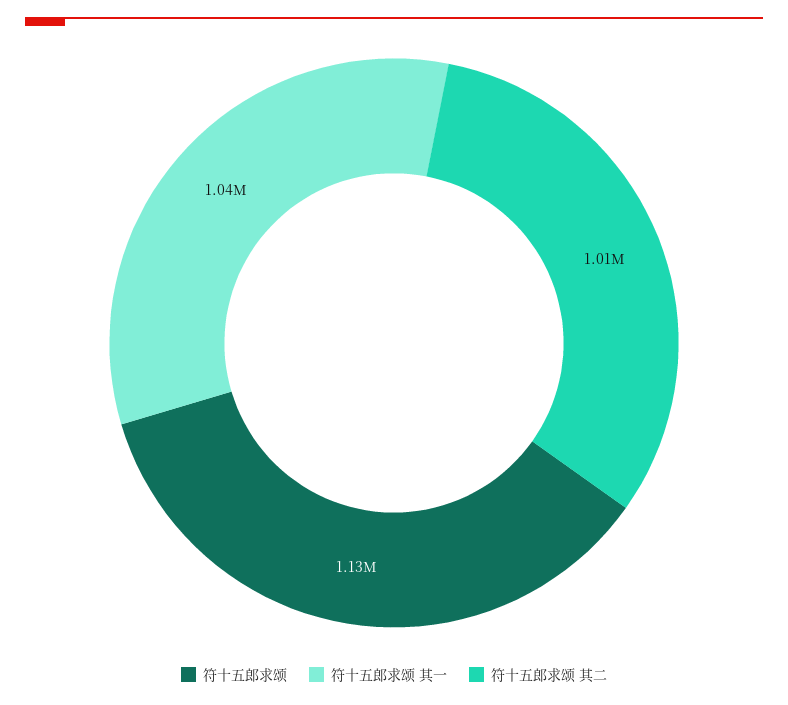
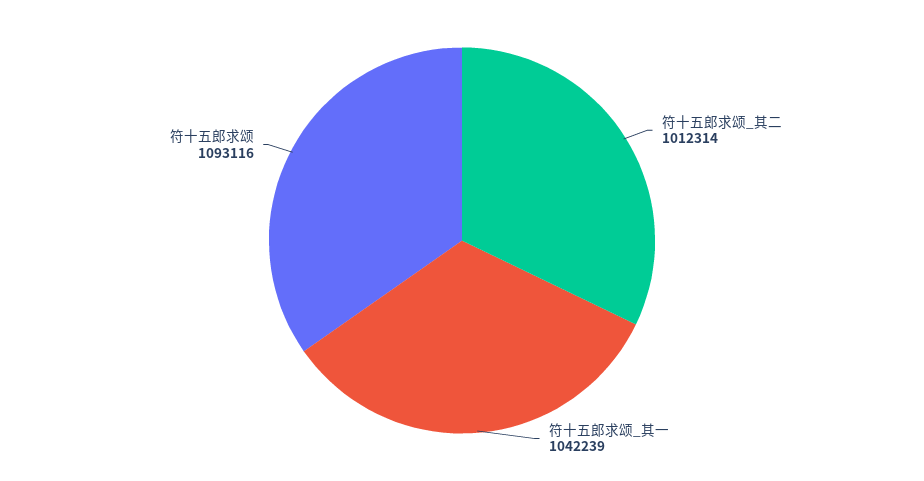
  {
-   "符十五郎求颂": 1130000,
+   "符十五郎求颂": 1093116,
    "符十五郎求颂 其一": 1042239,
    "符十五郎求颂 其二": 1012314
  }

